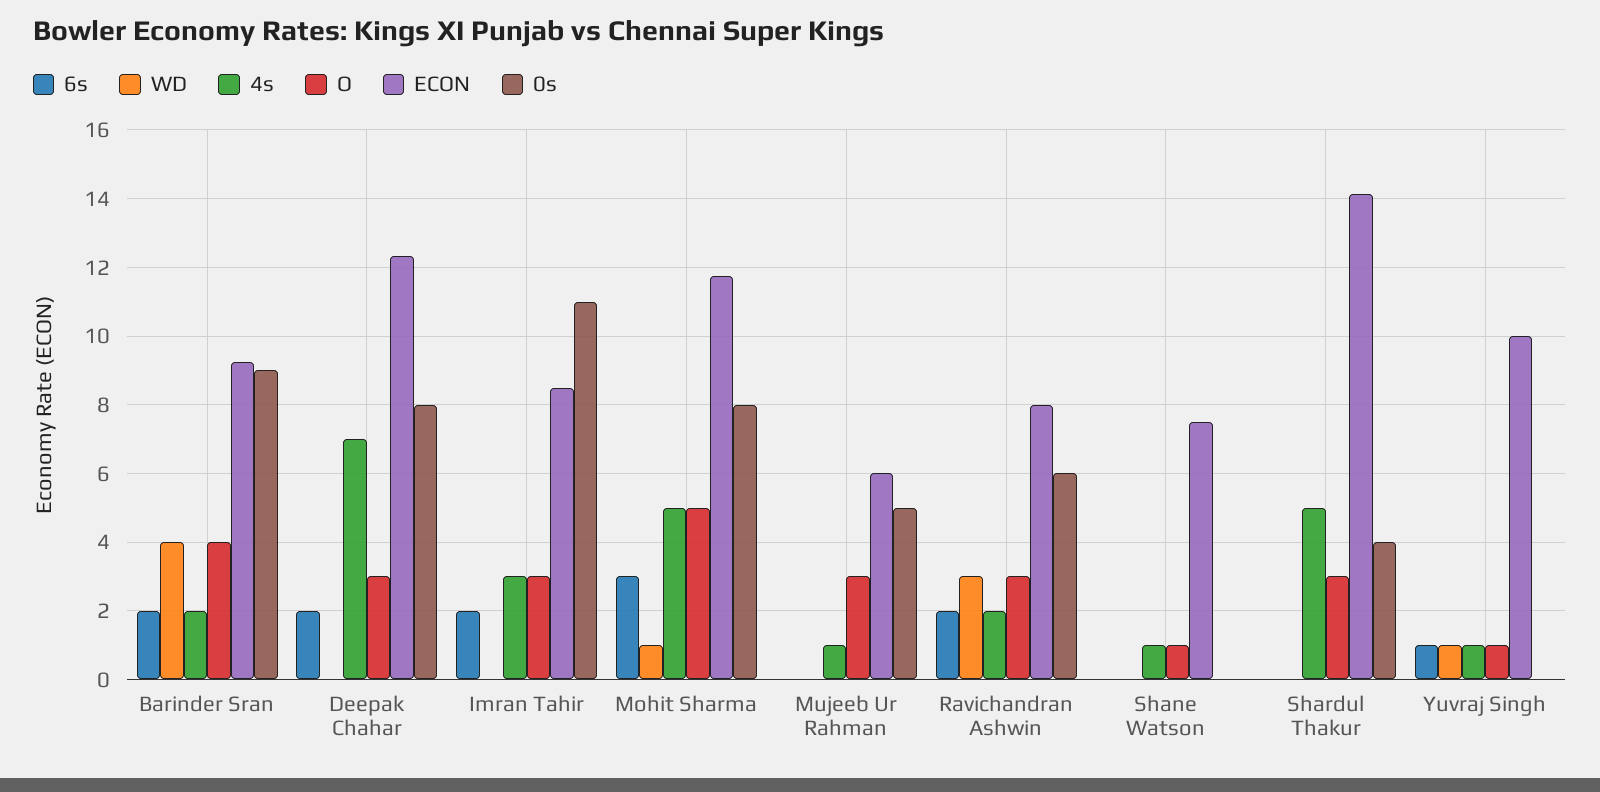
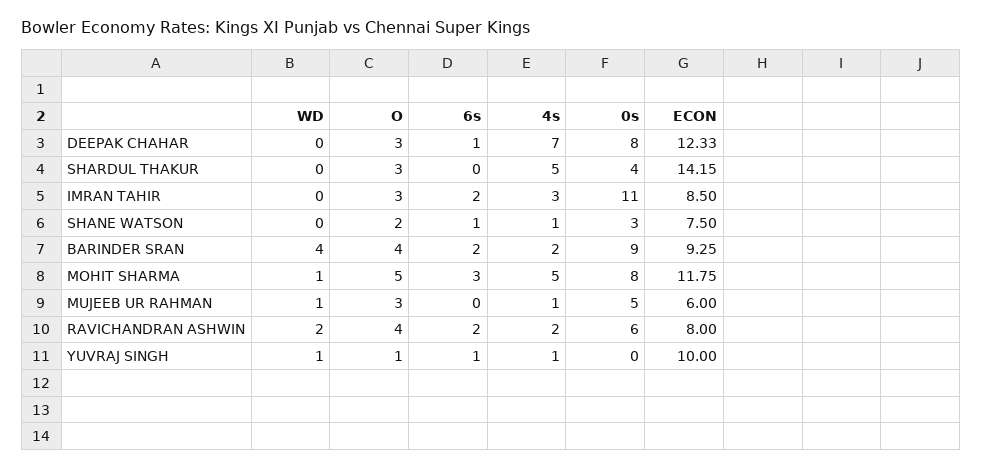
  {
    "6s": {
      "Barinder Sran": 2,
-     "Deepak Chahar": 2,
+     "Deepak Chahar": 1,
      "Imran Tahir": 2,
      "Mohit Sharma": 3,
      "Mujeeb Ur Rahman": 0,
      "Ravichandran Ashwin": 2,
-     "Shane Watson": 0,
+     "Shane Watson": 1,
      "Shardul Thakur": 0,
      "Yuvraj Singh": 1
    },
    "WD": {
      "Barinder Sran": 4,
      "Deepak Chahar": 0,
      "Imran Tahir": 0,
      "Mohit Sharma": 1,
-     "Mujeeb Ur Rahman": 0,
+     "Mujeeb Ur Rahman": 1,
-     "Ravichandran Ashwin": 3,
+     "Ravichandran Ashwin": 2,
      "Shane Watson": 0,
      "Shardul Thakur": 0,
      "Yuvraj Singh": 1
    },
    "4s": {
      "Barinder Sran": 2,
      "Deepak Chahar": 7,
      "Imran Tahir": 3,
      "Mohit Sharma": 5,
      "Mujeeb Ur Rahman": 1,
      "Ravichandran Ashwin": 2,
      "Shane Watson": 1,
      "Shardul Thakur": 5,
      "Yuvraj Singh": 1
    },
    "O": {
      "Barinder Sran": 4,
      "Deepak Chahar": 3,
      "Imran Tahir": 3,
      "Mohit Sharma": 5,
      "Mujeeb Ur Rahman": 3,
-     "Ravichandran Ashwin": 3,
+     "Ravichandran Ashwin": 4,
-     "Shane Watson": 1,
+     "Shane Watson": 2,
      "Shardul Thakur": 3,
      "Yuvraj Singh": 1
    },
    "ECON": {
      "Barinder Sran": 9.25,
      "Deepak Chahar": 12.33,
      "Imran Tahir": 8.5,
      "Mohit Sharma": 11.75,
      "Mujeeb Ur Rahman": 6,
      "Ravichandran Ashwin": 8,
      "Shane Watson": 7.5,
      "Shardul Thakur": 14.15,
      "Yuvraj Singh": 10
    },
    "0s": {
      "Barinder Sran": 9,
      "Deepak Chahar": 8,
      "Imran Tahir": 11,
      "Mohit Sharma": 8,
      "Mujeeb Ur Rahman": 5,
      "Ravichandran Ashwin": 6,
-     "Shane Watson": 0,
+     "Shane Watson": 3,
      "Shardul Thakur": 4,
      "Yuvraj Singh": 0
    }
  }

